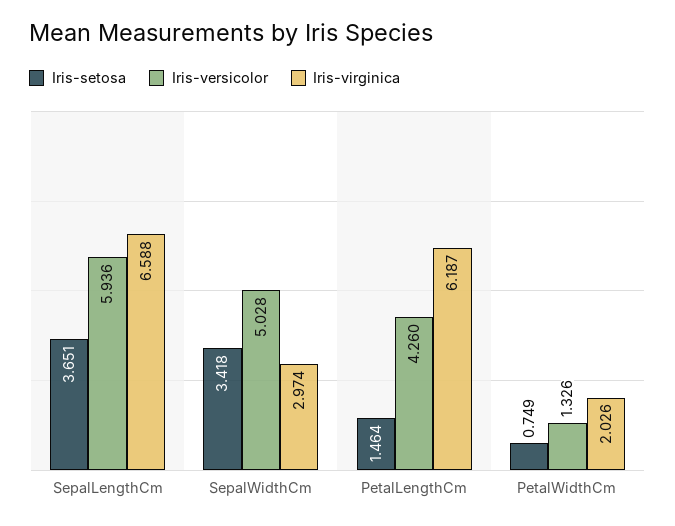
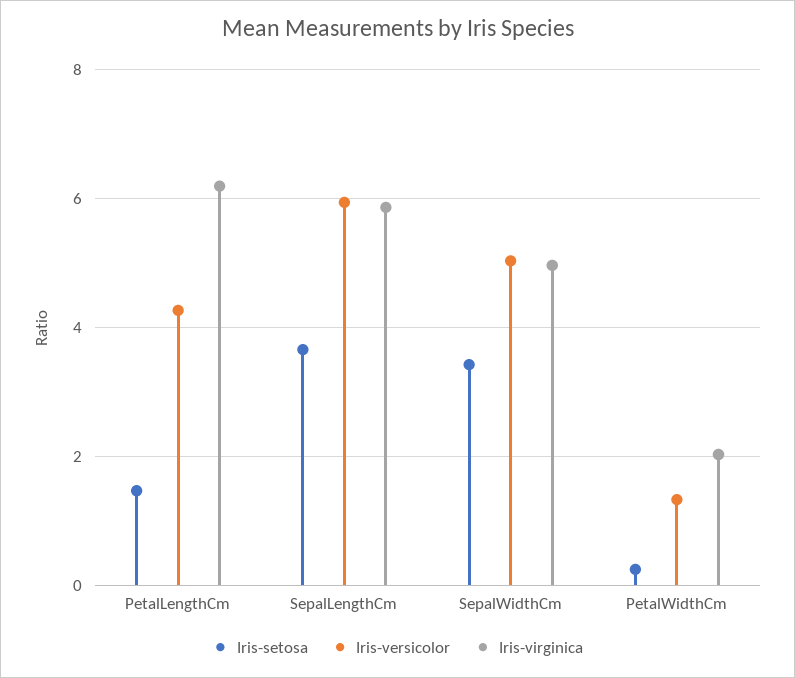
  {
    "Iris-setosa": {
      "SepalLengthCm": 3.651,
      "SepalWidthCm": 3.418,
      "PetalLengthCm": 1.464,
-     "PetalWidthCm": 0.749
+     "PetalWidthCm": 0.2
    },
    "Iris-versicolor": {
      "SepalLengthCm": 5.936,
      "SepalWidthCm": 5.028,
      "PetalLengthCm": 4.26,
      "PetalWidthCm": 1.326
    },
    "Iris-virginica": {
-     "SepalLengthCm": 6.588,
+     "SepalLengthCm": 5.8,
-     "SepalWidthCm": 2.974,
+     "SepalWidthCm": 5,
      "PetalLengthCm": 6.187,
      "PetalWidthCm": 2.026
    }
  }

